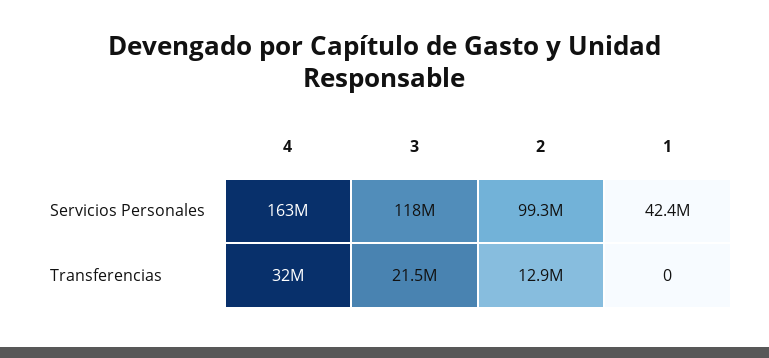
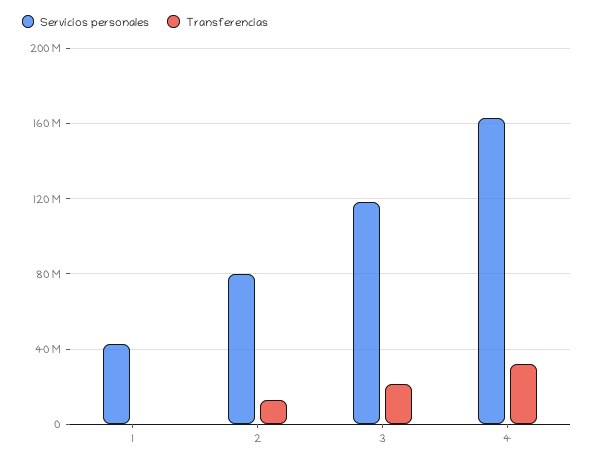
  {
    "Servicios Personales": {
      "4": 163000000,
      "3": 118000000,
-     "2": 99300000,
+     "2": 80000000,
      "1": 42400000
    },
    "Transferencias": {
      "4": 32000000,
      "3": 21500000,
      "2": 12900000,
      "1": 0
    }
  }

